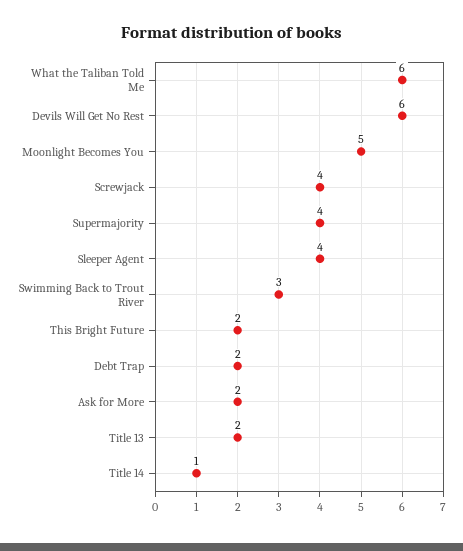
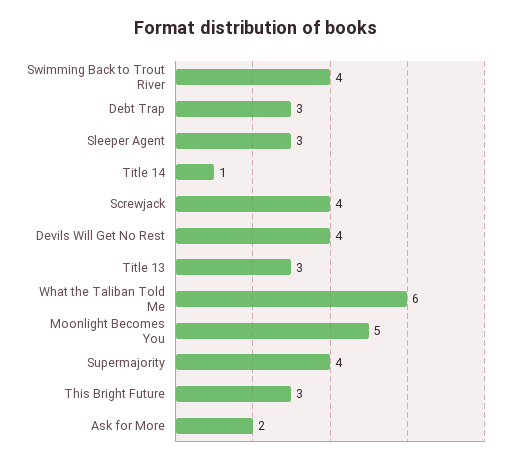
  {
    "What the Taliban Told Me": 6,
-   "Devils Will Get No Rest": 6,
+   "Devils Will Get No Rest": 4,
    "Moonlight Becomes You": 5,
    "Screwjack": 4,
    "Supermajority": 4,
-   "Sleeper Agent": 4,
+   "Sleeper Agent": 3,
-   "Swimming Back to Trout River": 3,
+   "Swimming Back to Trout River": 4,
-   "This Bright Future": 2,
+   "This Bright Future": 3,
-   "Debt Trap": 2,
+   "Debt Trap": 3,
    "Ask for More": 2,
-   "Title 13": 2,
+   "Title 13": 3,
    "Title 14": 1
  }

